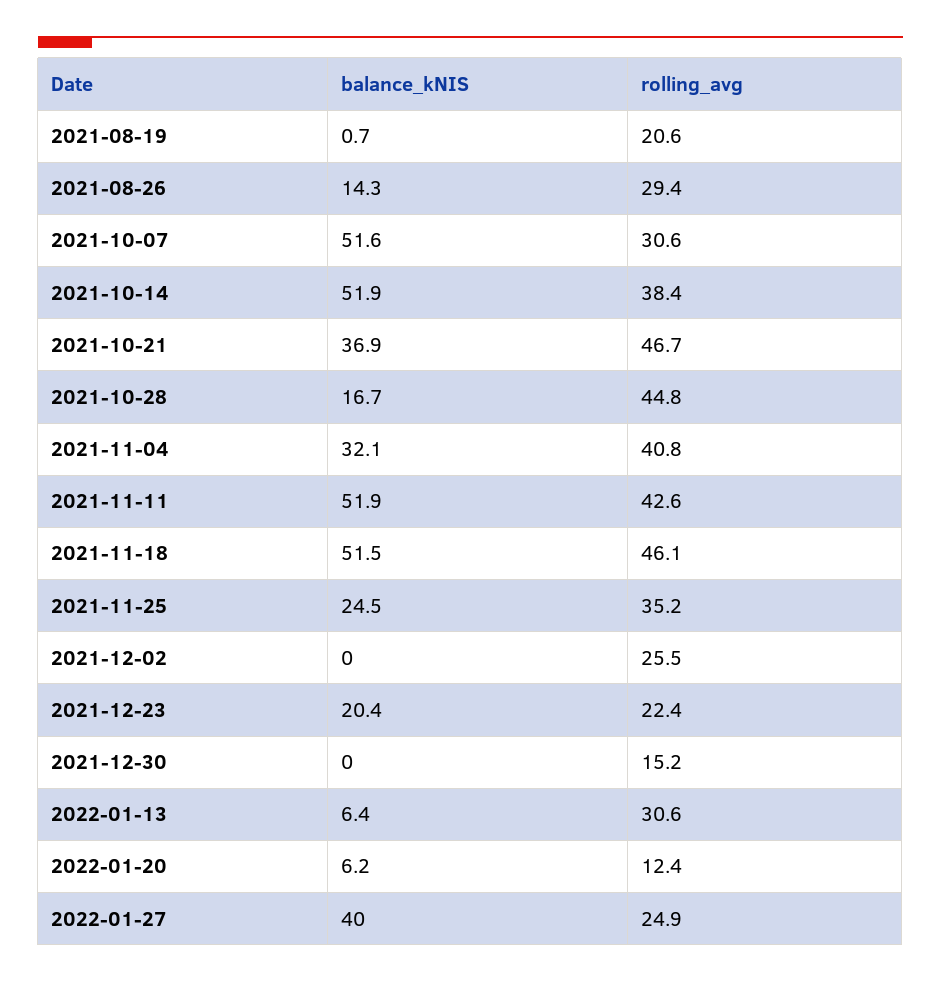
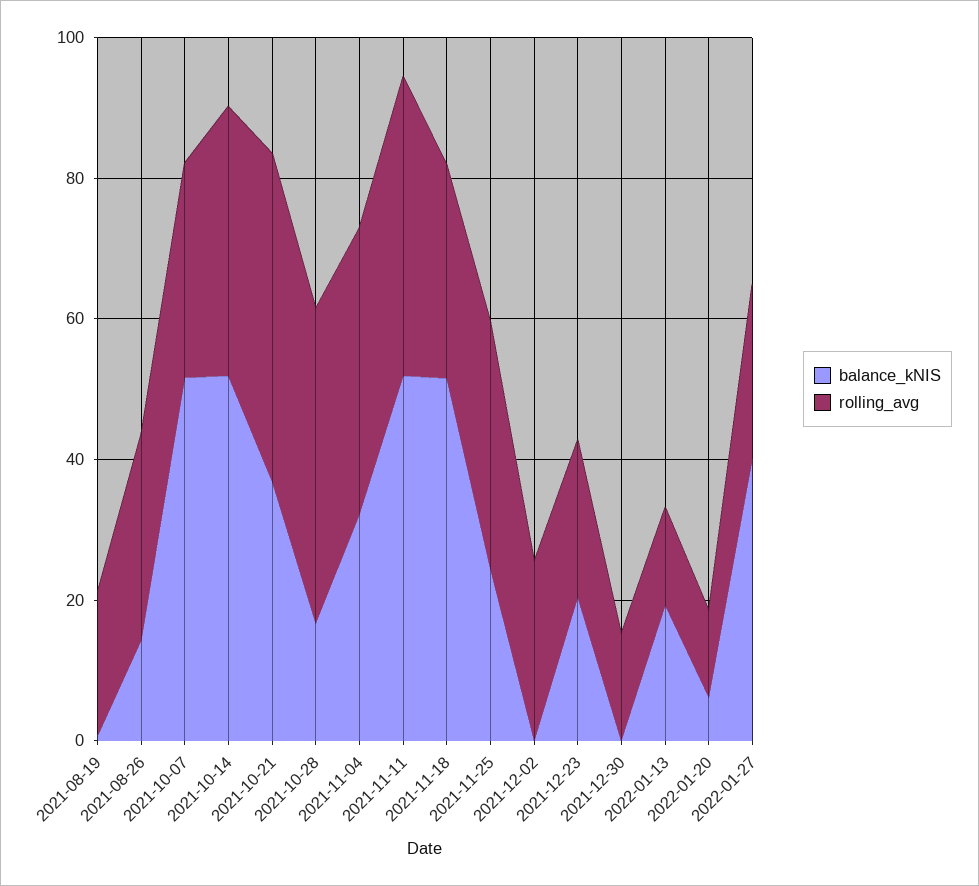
  {
    "balance_kNIS": {
      "2021-08-19": 0.7,
      "2021-08-26": 14.3,
      "2021-10-07": 51.6,
      "2021-10-14": 51.9,
      "2021-10-21": 36.9,
      "2021-10-28": 16.7,
      "2021-11-04": 32.1,
      "2021-11-11": 51.9,
      "2021-11-18": 51.5,
      "2021-11-25": 24.5,
      "2021-12-02": 0,
      "2021-12-23": 20.4,
      "2021-12-30": 0,
-     "2022-01-13": 6.4,
+     "2022-01-13": 20,
      "2022-01-20": 6.2,
      "2022-01-27": 40
    },
    "rolling_avg": {
      "2021-08-19": 20.6,
      "2021-08-26": 29.4,
      "2021-10-07": 30.6,
      "2021-10-14": 38.4,
      "2021-10-21": 46.7,
      "2021-10-28": 44.8,
      "2021-11-04": 40.8,
      "2021-11-11": 42.6,
-     "2021-11-18": 46.1,
+     "2021-11-18": 30,
      "2021-11-25": 35.2,
      "2021-12-02": 25.5,
      "2021-12-23": 22.4,
      "2021-12-30": 15.2,
-     "2022-01-13": 30.6,
+     "2022-01-13": 15,
      "2022-01-20": 12.4,
      "2022-01-27": 24.9
    }
  }

